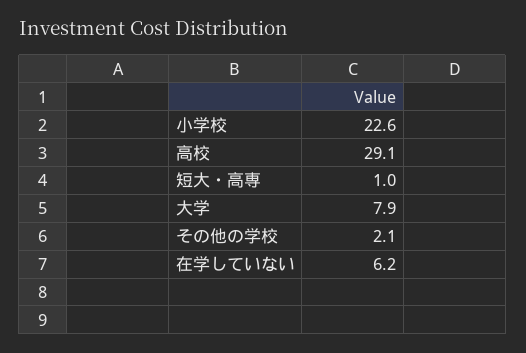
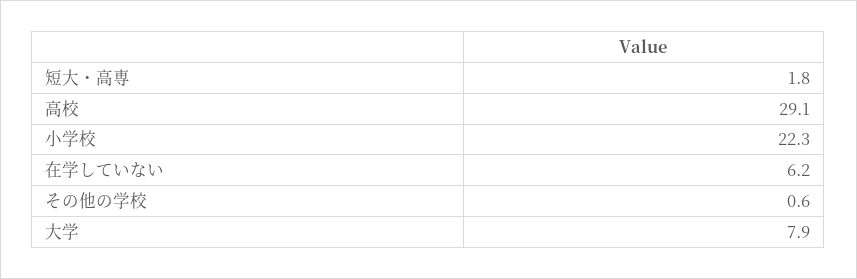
  {
-   "小学校": 22.6,
+   "小学校": 22.3,
    "高校": 29.1,
-   "短大・高専": 1,
+   "短大・高専": 1.8,
    "大学": 7.9,
-   "その他の学校": 2.1,
+   "その他の学校": 0.6,
    "在学していない": 6.2
  }

